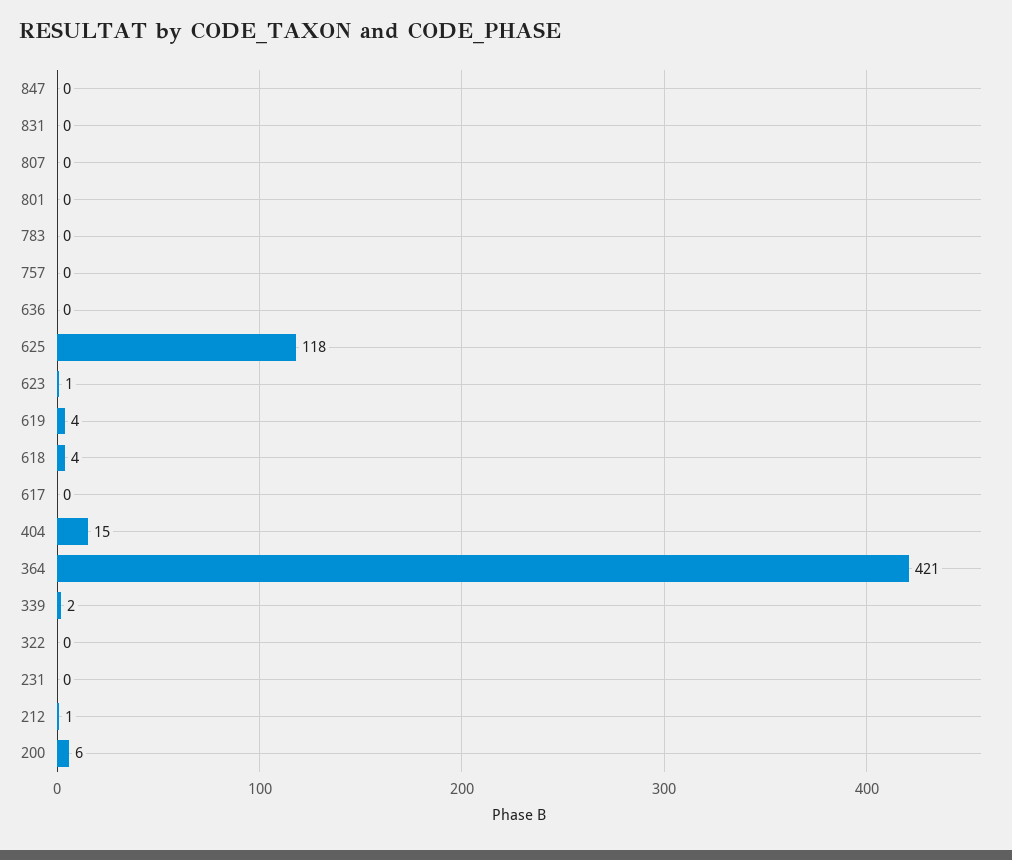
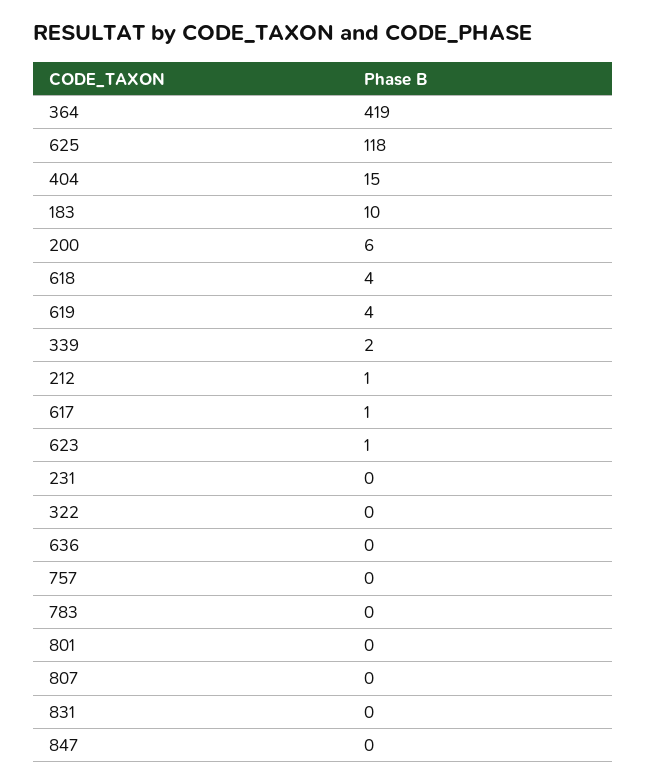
  {
    "847": 0,
    "831": 0,
    "807": 0,
    "801": 0,
    "783": 0,
    "757": 0,
    "636": 0,
    "625": 118,
    "623": 1,
    "619": 4,
    "618": 4,
-   "617": 0,
+   "617": 1,
    "404": 15,
-   "364": 421,
+   "364": 419,
    "339": 2,
    "322": 0,
    "231": 0,
    "212": 1,
-   "200": 6
+   "200": 6,
+   "183": 10
  }

